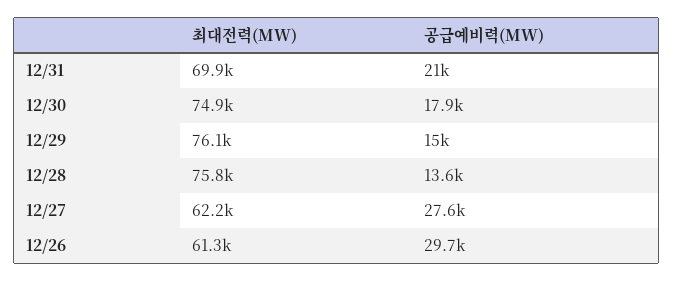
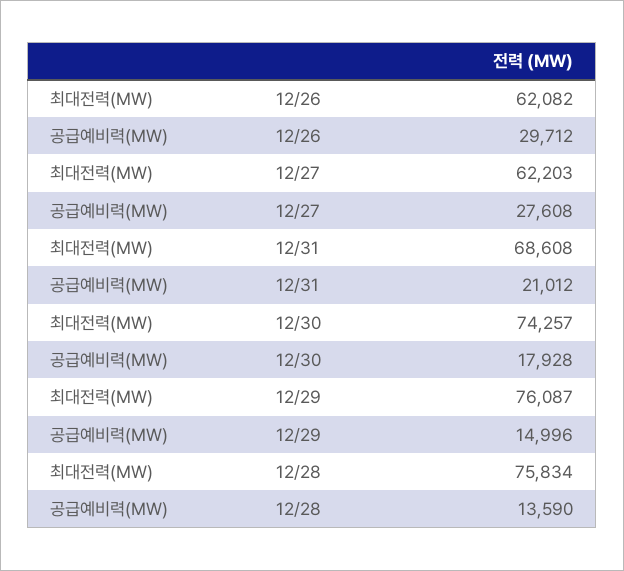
  {
    "최대전력(MW)": {
-     "12/31": 69900,
+     "12/31": 68608,
-     "12/30": 74900,
+     "12/30": 74257,
      "12/29": 76087,
      "12/28": 75834,
      "12/27": 62203,
-     "12/26": 61300
+     "12/26": 62082
    },
    "공급예비력(MW)": {
      "12/31": 21012,
      "12/30": 17928,
      "12/29": 14996,
      "12/28": 13590,
      "12/27": 27608,
      "12/26": 29712
    }
  }

